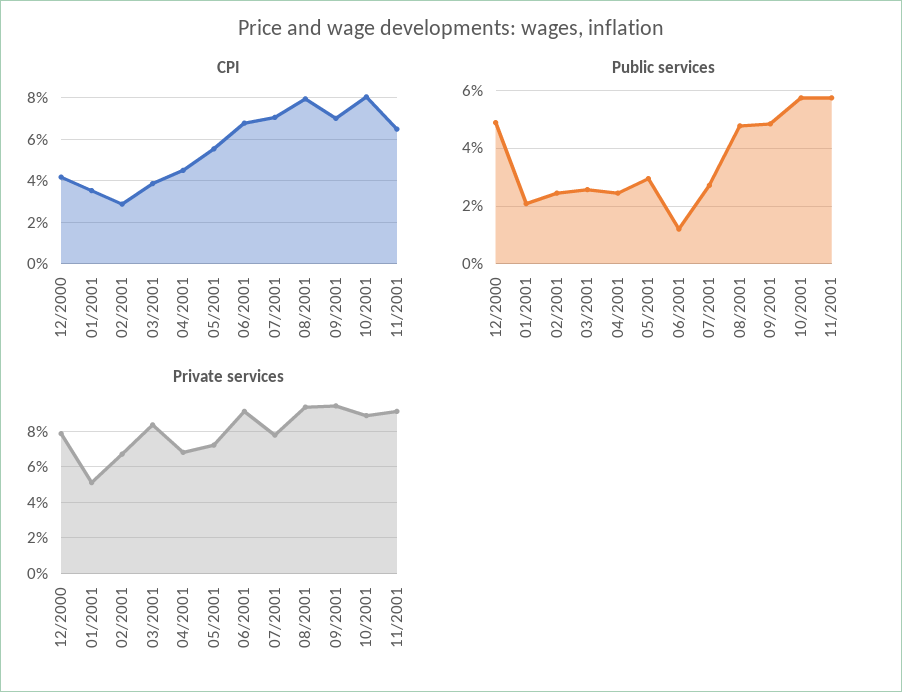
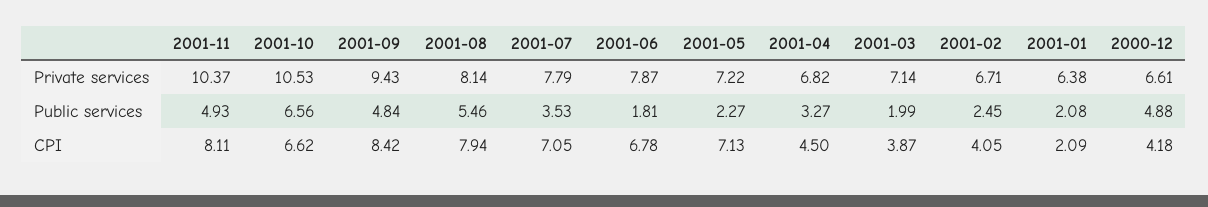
  {
    "CPI": {
      "12/2000": 4.18,
-     "01/2001": 3.5,
+     "01/2001": 2.09,
-     "02/2001": 3,
+     "02/2001": 4.05,
      "03/2001": 3.87,
      "04/2001": 4.5,
-     "05/2001": 5.5,
+     "05/2001": 7.13,
      "06/2001": 6.78,
      "07/2001": 7.05,
      "08/2001": 7.94,
-     "09/2001": 7,
+     "09/2001": 8.42,
-     "10/2001": 8,
+     "10/2001": 6.62,
-     "11/2001": 6.5
+     "11/2001": 8.11
    },
    "Public services": {
      "12/2000": 4.88,
      "01/2001": 2.08,
      "02/2001": 2.45,
-     "03/2001": 2.5,
+     "03/2001": 1.99,
-     "04/2001": 2.5,
+     "04/2001": 3.27,
-     "05/2001": 3,
+     "05/2001": 2.27,
-     "06/2001": 1.25,
+     "06/2001": 1.81,
-     "07/2001": 2.75,
+     "07/2001": 3.53,
-     "08/2001": 4.75,
+     "08/2001": 5.46,
      "09/2001": 4.84,
-     "10/2001": 5.75,
+     "10/2001": 6.56,
-     "11/2001": 5.75
+     "11/2001": 4.93
    },
    "Private services": {
-     "12/2000": 8,
+     "12/2000": 6.61,
-     "01/2001": 5,
+     "01/2001": 6.38,
      "02/2001": 6.71,
-     "03/2001": 8.5,
+     "03/2001": 7.14,
      "04/2001": 6.82,
      "05/2001": 7.22,
-     "06/2001": 9,
+     "06/2001": 7.87,
      "07/2001": 7.79,
-     "08/2001": 9.5,
+     "08/2001": 8.14,
      "09/2001": 9.43,
-     "10/2001": 9,
+     "10/2001": 10.53,
-     "11/2001": 9
+     "11/2001": 10.37
    }
  }

